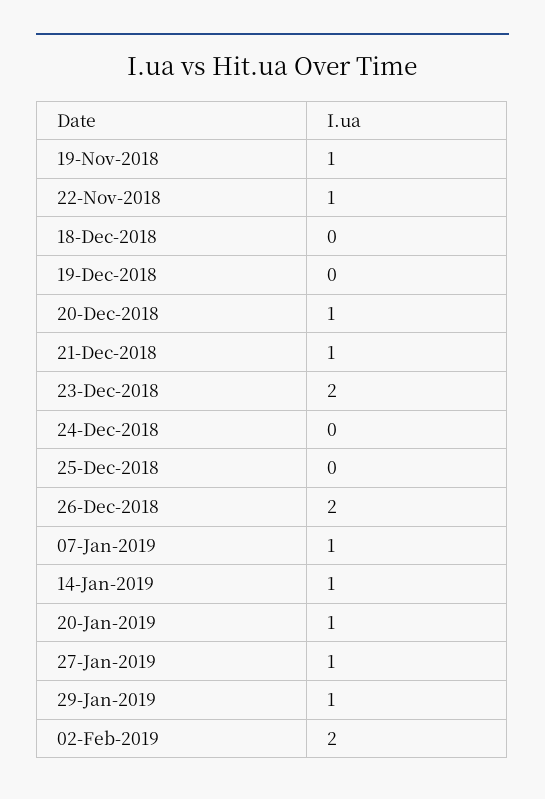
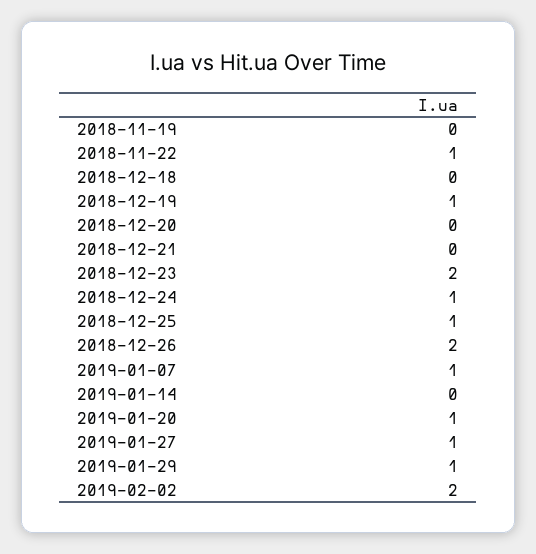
  {
-   "19-Nov-2018": 1,
+   "19-Nov-2018": 0,
    "22-Nov-2018": 1,
    "18-Dec-2018": 0,
-   "19-Dec-2018": 0,
+   "19-Dec-2018": 1,
-   "20-Dec-2018": 1,
+   "20-Dec-2018": 0,
-   "21-Dec-2018": 1,
+   "21-Dec-2018": 0,
    "23-Dec-2018": 2,
-   "24-Dec-2018": 0,
+   "24-Dec-2018": 1,
-   "25-Dec-2018": 0,
+   "25-Dec-2018": 1,
    "26-Dec-2018": 2,
    "07-Jan-2019": 1,
-   "14-Jan-2019": 1,
+   "14-Jan-2019": 0,
    "20-Jan-2019": 1,
    "27-Jan-2019": 1,
    "29-Jan-2019": 1,
    "02-Feb-2019": 2
  }

